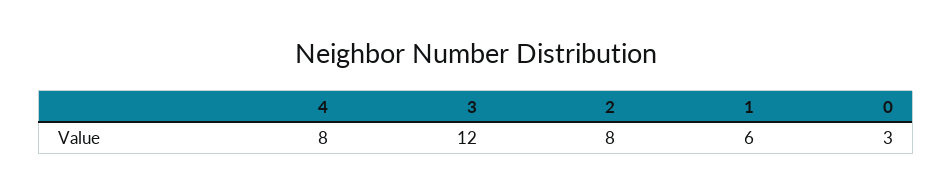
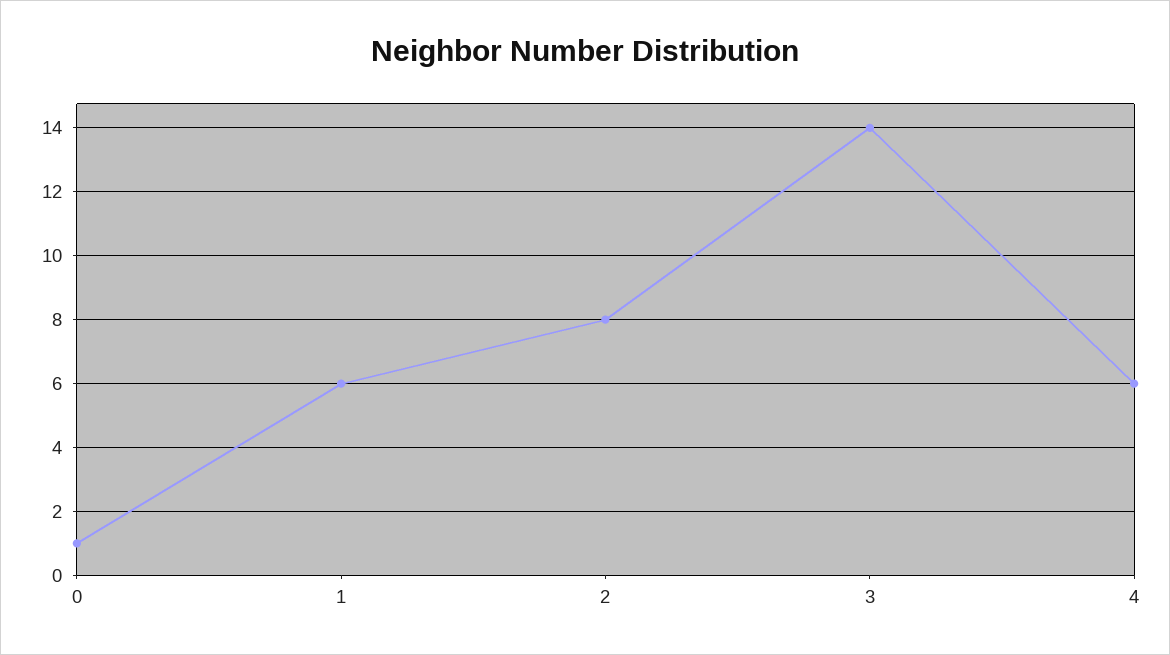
  {
-   "4": 8,
+   "4": 6,
-   "3": 12,
+   "3": 14,
    "2": 8,
    "1": 6,
-   "0": 3
+   "0": 1
  }

